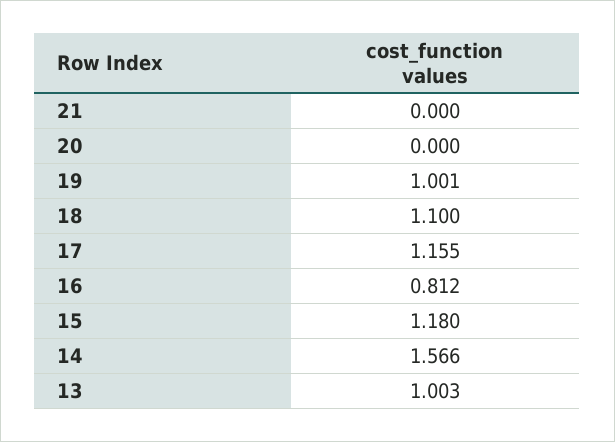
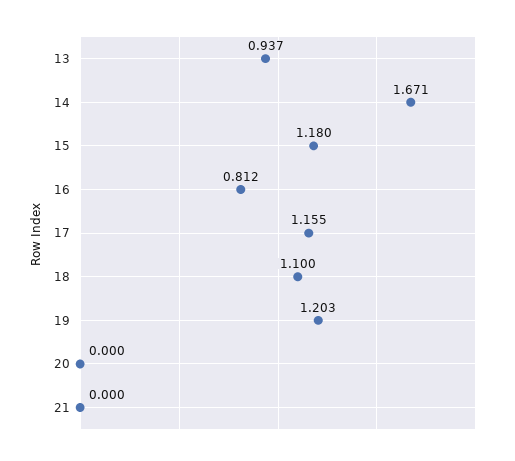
  {
    "21": 0,
    "20": 0,
-   "19": 1.001,
+   "19": 1.203,
    "18": 1.1,
    "17": 1.155,
    "16": 0.812,
    "15": 1.18,
-   "14": 1.566,
+   "14": 1.671,
-   "13": 1.003
+   "13": 0.937
  }

